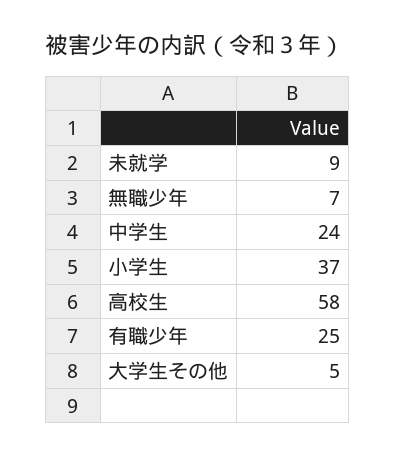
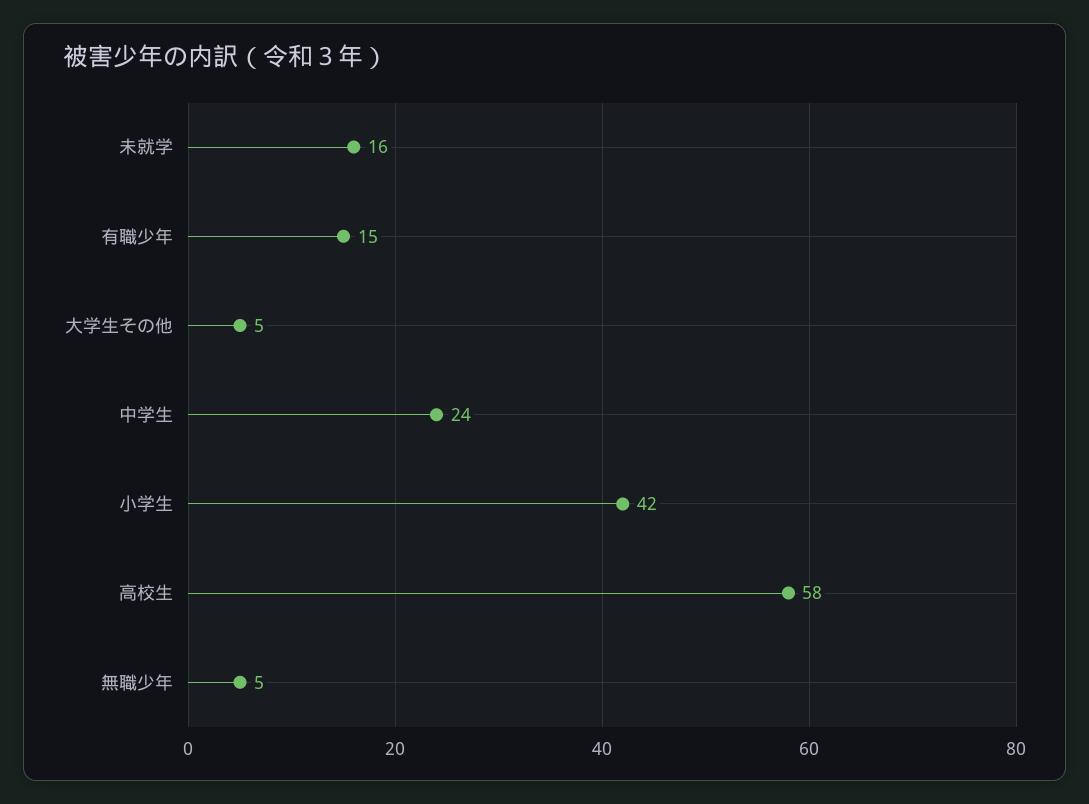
  {
-   "未就学": 9,
+   "未就学": 16,
-   "無職少年": 7,
+   "無職少年": 5,
    "中学生": 24,
-   "小学生": 37,
+   "小学生": 42,
    "高校生": 58,
-   "有職少年": 25,
+   "有職少年": 15,
    "大学生その他": 5
  }

